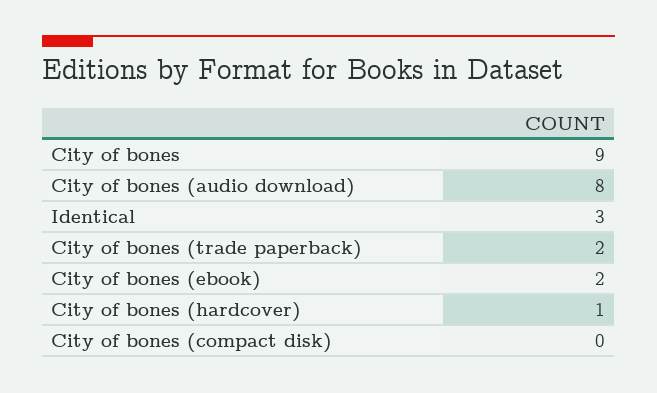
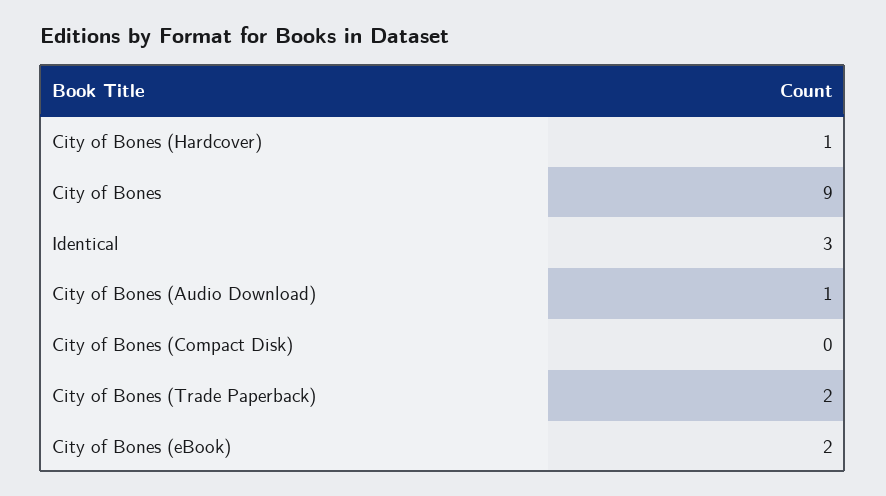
  {
    "City of bones": 9,
-   "City of bones (audio download)": 8,
+   "City of bones (audio download)": 1,
    "Identical": 3,
    "City of bones (trade paperback)": 2,
    "City of bones (ebook)": 2,
    "City of bones (hardcover)": 1,
    "City of bones (compact disk)": 0
  }

